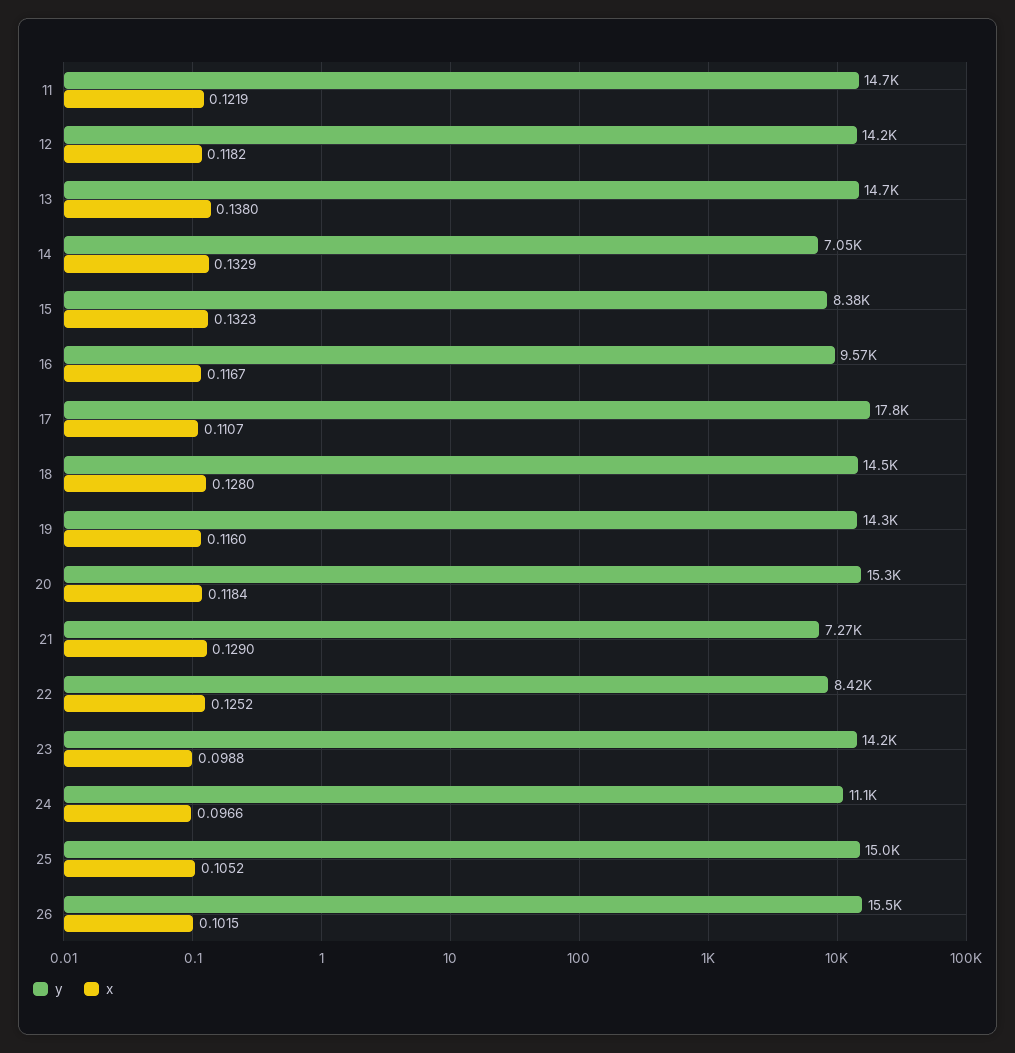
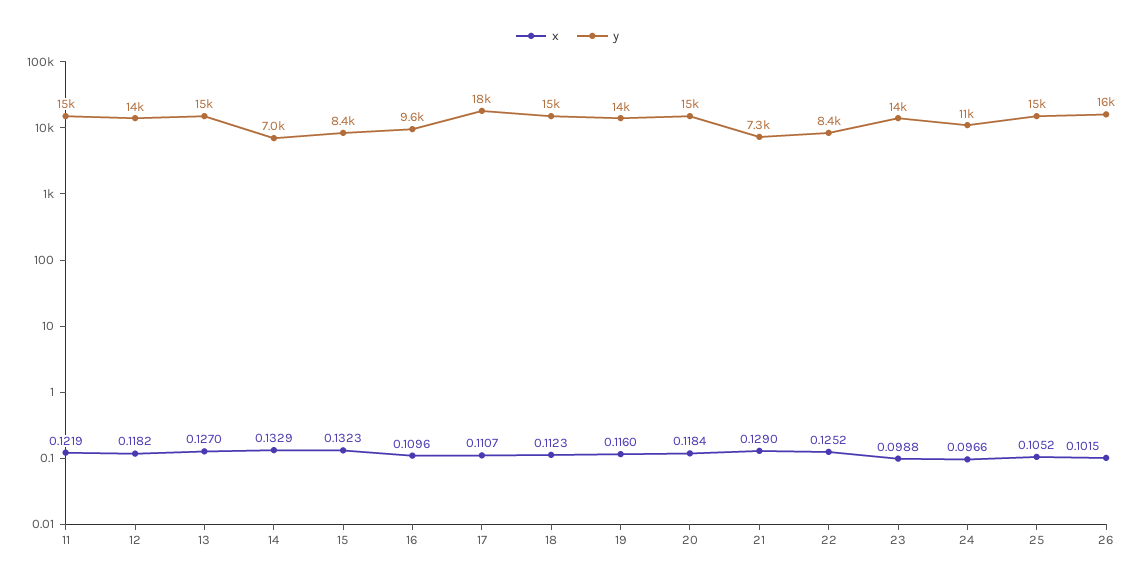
  {
    "y": {
      "11": 14700,
      "12": 14200,
      "13": 14700,
      "14": 7050,
      "15": 8380,
      "16": 9570,
      "17": 17800,
      "18": 14500,
      "19": 14300,
      "20": 15300,
      "21": 7270,
      "22": 8420,
      "23": 14200,
      "24": 11100,
      "25": 15000,
      "26": 15500
    },
    "x": {
      "11": 0.1219,
      "12": 0.1182,
-     "13": 0.138,
+     "13": 0.127,
      "14": 0.1329,
      "15": 0.1323,
-     "16": 0.1167,
+     "16": 0.1096,
      "17": 0.1107,
-     "18": 0.128,
+     "18": 0.1123,
      "19": 0.116,
      "20": 0.1184,
      "21": 0.129,
      "22": 0.1252,
      "23": 0.0988,
      "24": 0.0966,
      "25": 0.1052,
      "26": 0.1015
    }
  }

